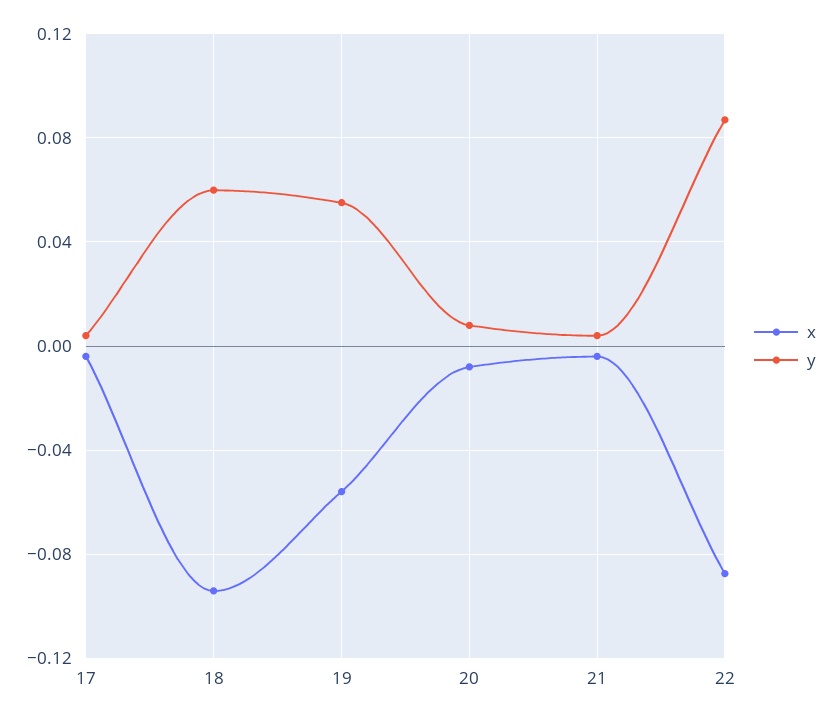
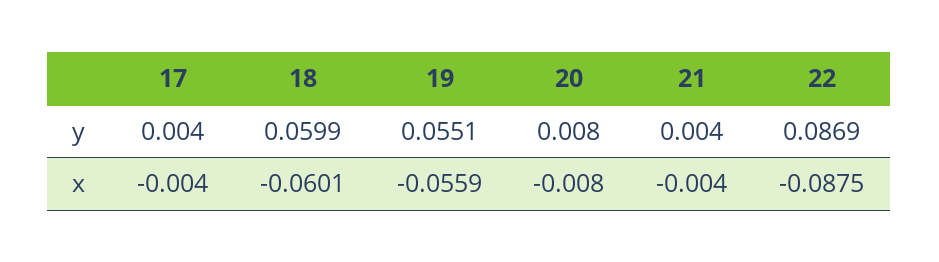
  {
    "x": {
      "17": -0.004,
-     "18": -0.095,
+     "18": -0.0601,
      "19": -0.0559,
      "20": -0.008,
      "21": -0.004,
      "22": -0.0875
    },
    "y": {
      "17": 0.004,
      "18": 0.0599,
      "19": 0.0551,
      "20": 0.008,
      "21": 0.004,
      "22": 0.0869
    }
  }

